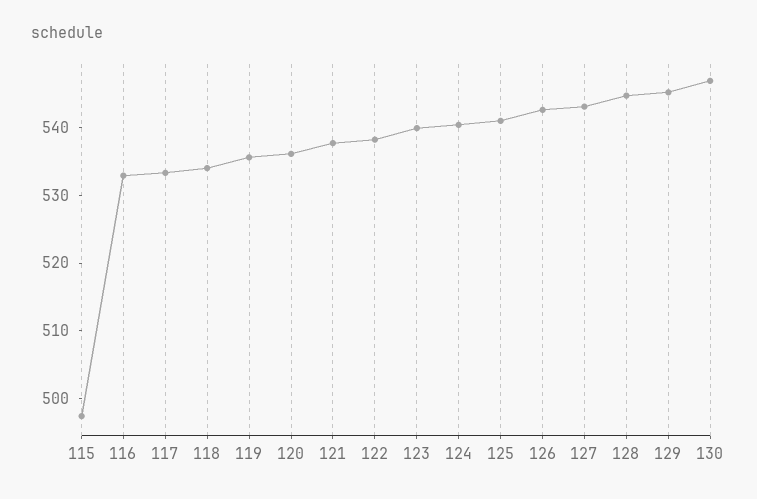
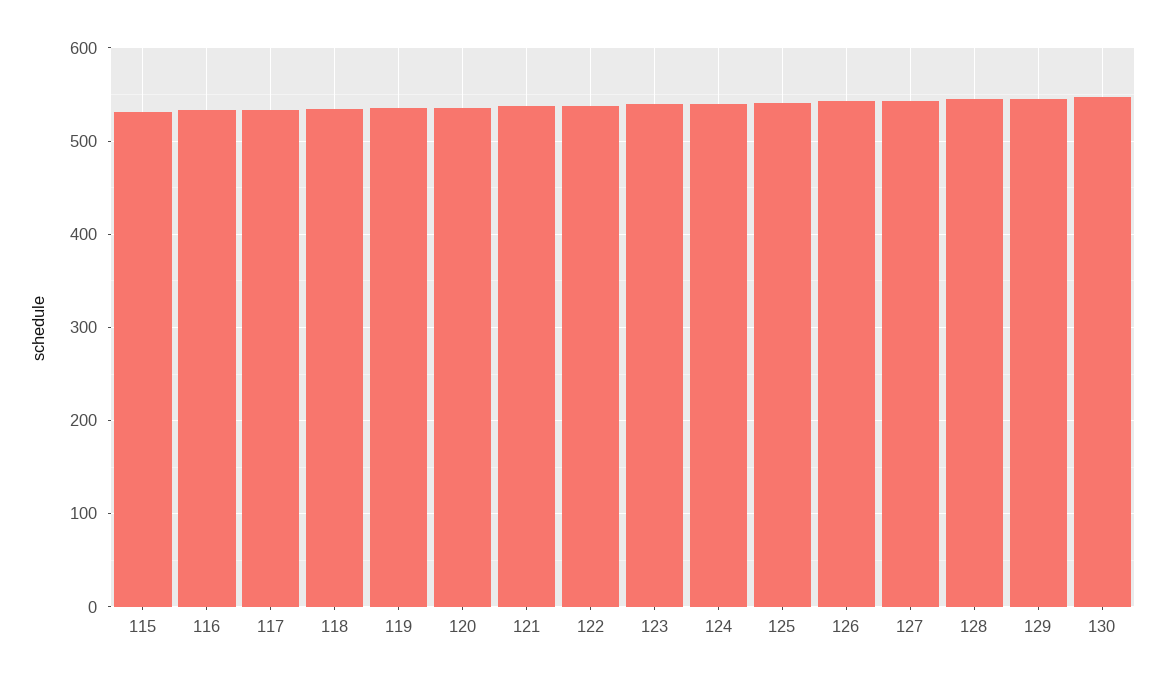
  {
-   "115": 498,
+   "115": 530,
    "116": 532,
    "117": 534,
    "118": 534,
    "119": 536,
    "120": 536,
    "121": 538,
    "122": 538,
    "123": 540,
    "124": 540,
    "125": 542,
    "126": 542,
    "127": 544,
    "128": 544,
    "129": 546,
    "130": 546
  }

